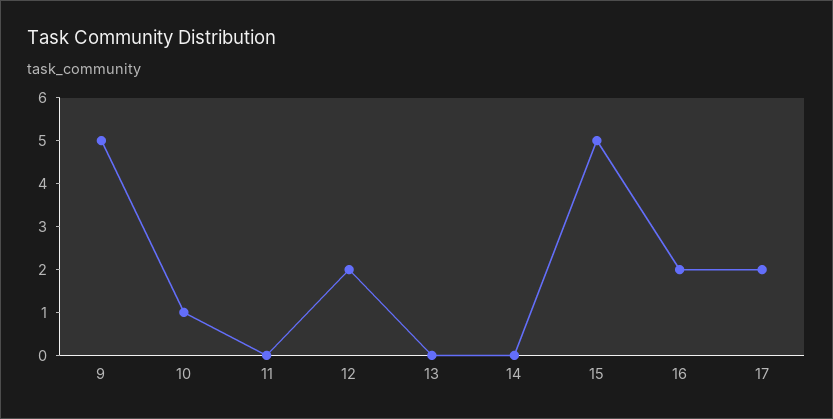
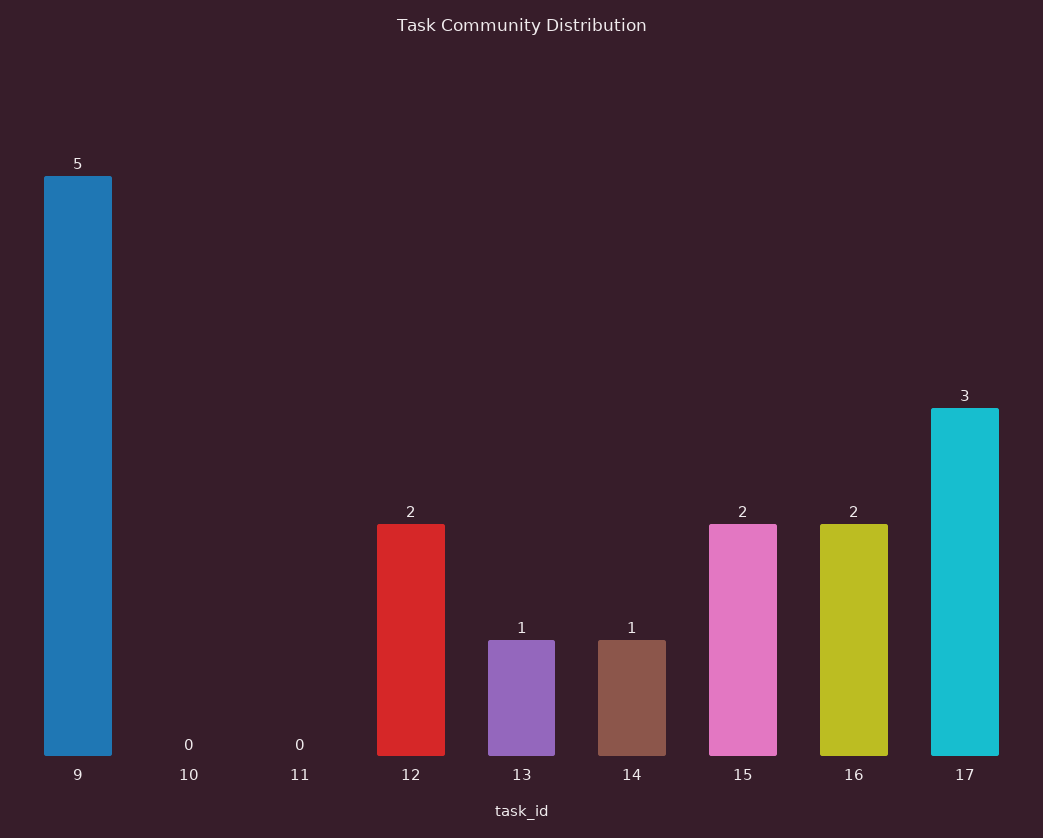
  {
    "9": 5,
-   "10": 1,
+   "10": 0,
    "11": 0,
    "12": 2,
-   "13": 0,
+   "13": 1,
-   "14": 0,
+   "14": 1,
-   "15": 5,
+   "15": 2,
    "16": 2,
-   "17": 2
+   "17": 3
  }

